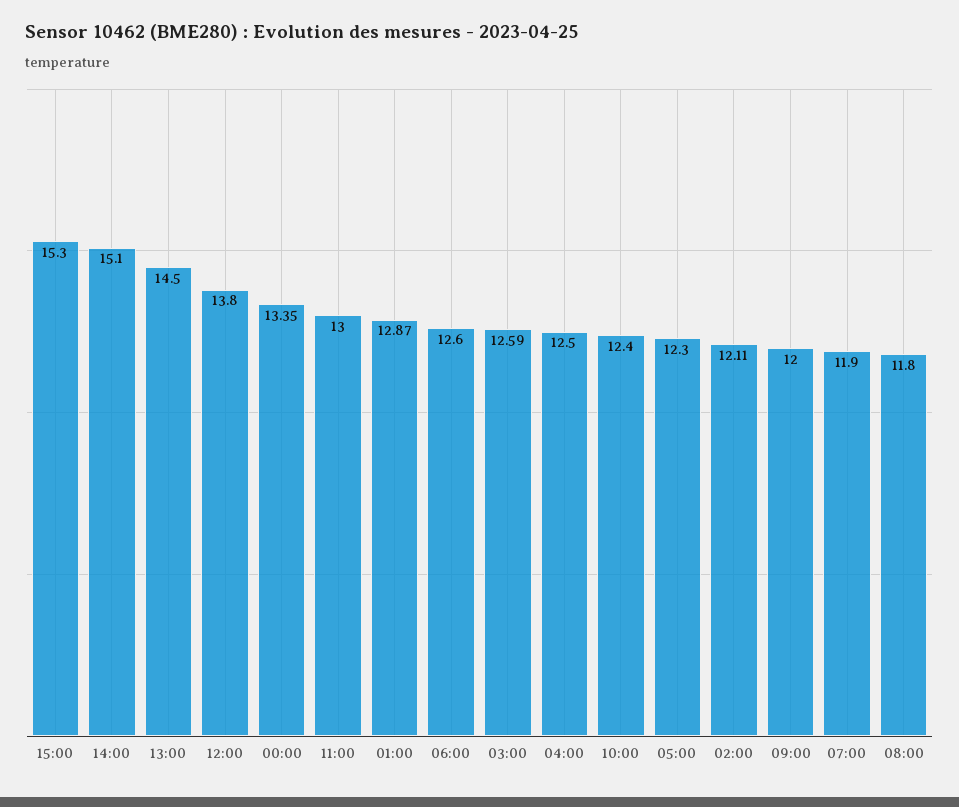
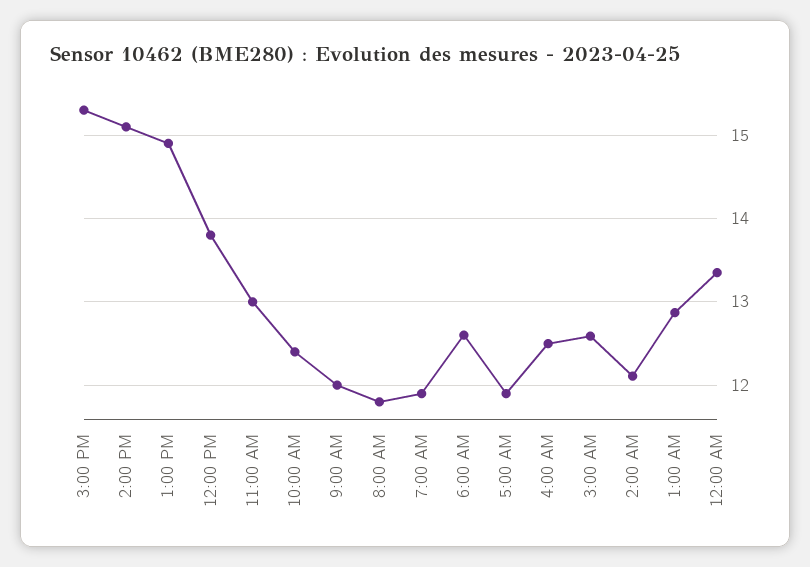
  {
    "15:00": 15.3,
    "14:00": 15.1,
-   "13:00": 14.5,
+   "13:00": 14.9,
    "12:00": 13.8,
    "00:00": 13.35,
    "11:00": 13,
    "01:00": 12.87,
    "06:00": 12.6,
    "03:00": 12.59,
    "04:00": 12.5,
    "10:00": 12.4,
-   "05:00": 12.3,
+   "05:00": 11.9,
    "02:00": 12.11,
    "09:00": 12,
    "07:00": 11.9,
    "08:00": 11.8
  }

